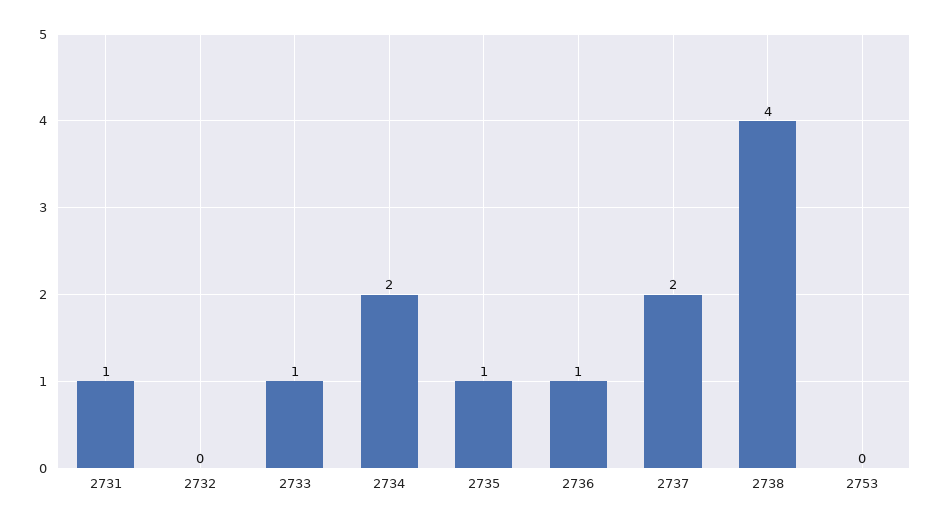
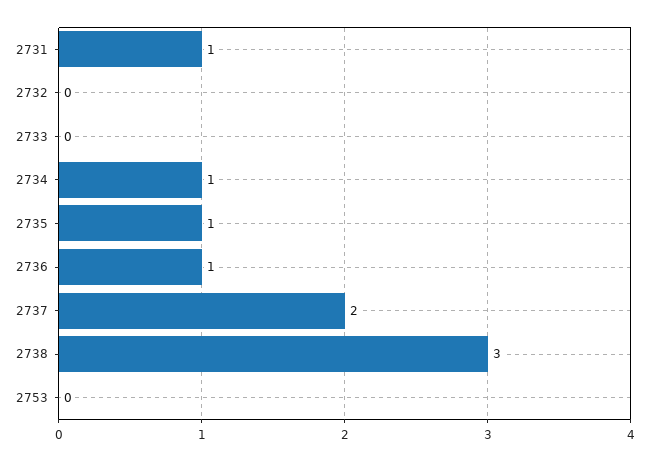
  {
    "2731": 1,
    "2732": 0,
-   "2733": 1,
+   "2733": 0,
-   "2734": 2,
+   "2734": 1,
    "2735": 1,
    "2736": 1,
    "2737": 2,
-   "2738": 4,
+   "2738": 3,
    "2753": 0
  }

